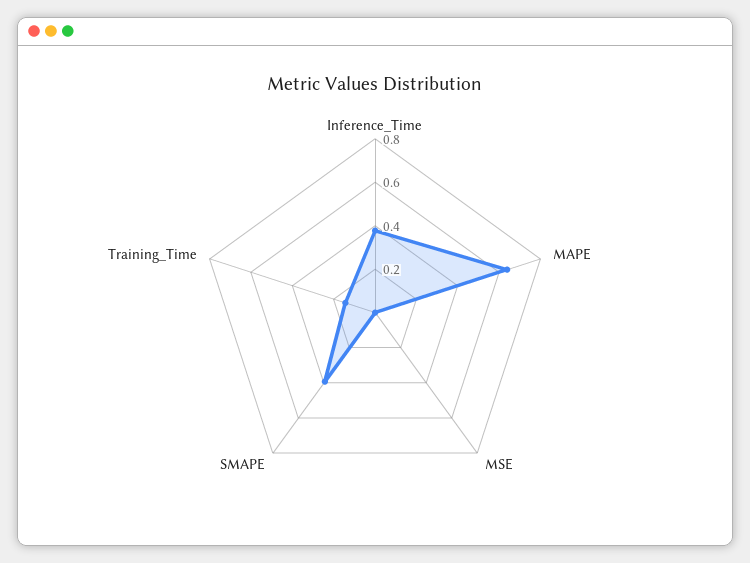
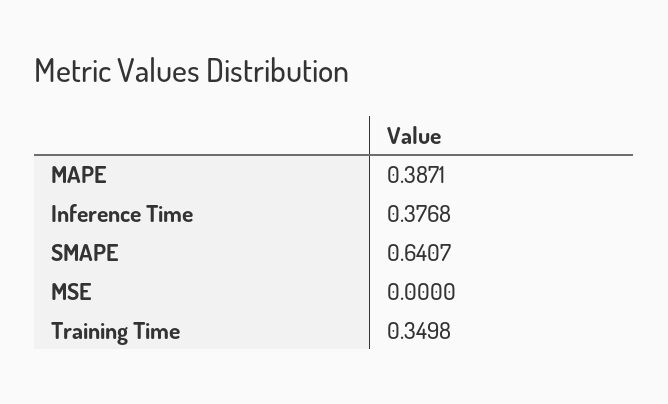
  {
    "Inference_Time": 0.3768,
-   "MAPE": 0.65,
+   "MAPE": 0.3871,
    "MSE": 0,
-   "SMAPE": 0.4,
+   "SMAPE": 0.6407,
-   "Training_Time": 0.15
+   "Training_Time": 0.3498
  }

